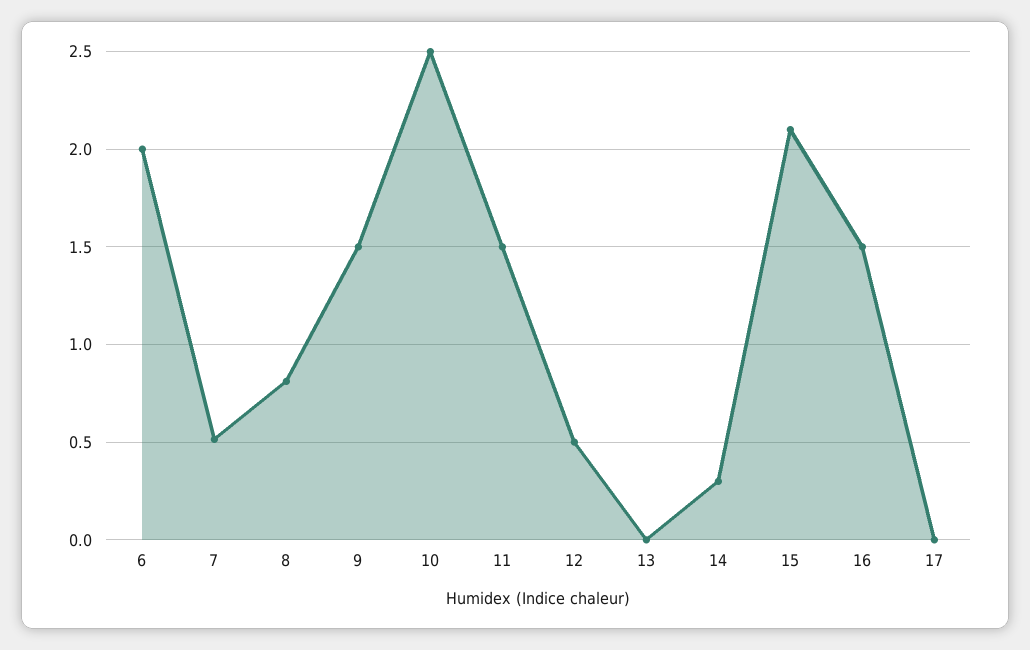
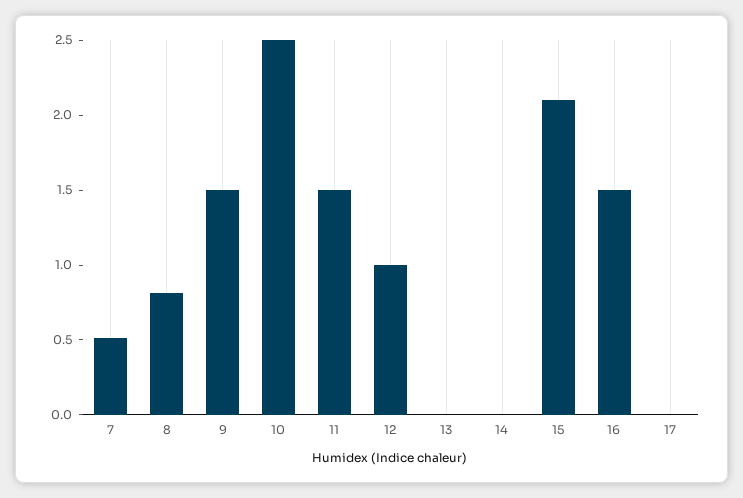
  {
-   "6": 2,
    "7": 0.5,
    "8": 0.8,
    "9": 1.5,
    "10": 2.5,
    "11": 1.5,
-   "12": 0.5,
+   "12": 1,
    "13": 0,
-   "14": 0.3,
+   "14": 0,
    "15": 2.1,
    "16": 1.5,
    "17": 0
  }

